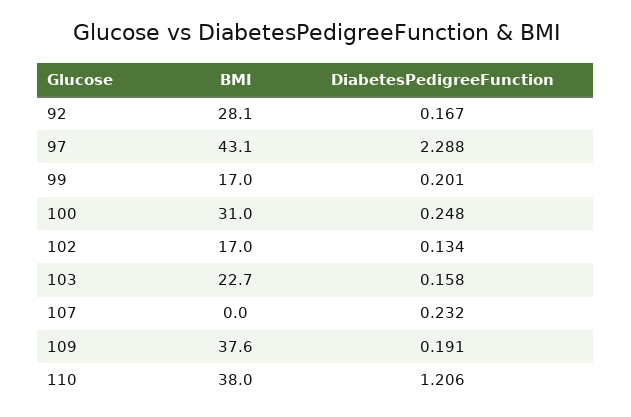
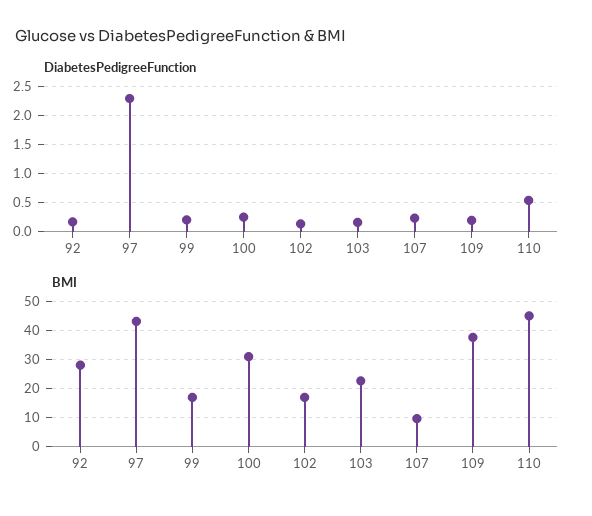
  {
    "BMI": {
      "92": 28.1,
      "97": 43.1,
      "99": 17,
      "100": 31,
      "102": 17,
      "103": 22.7,
-     "107": 0,
+     "107": 10,
      "109": 37.6,
-     "110": 38
+     "110": 45
    },
    "DiabetesPedigreeFunction": {
      "92": 0.167,
      "97": 2.288,
      "99": 0.201,
      "100": 0.248,
      "102": 0.134,
      "103": 0.158,
      "107": 0.232,
      "109": 0.191,
-     "110": 1.206
+     "110": 0.5
    }
  }

